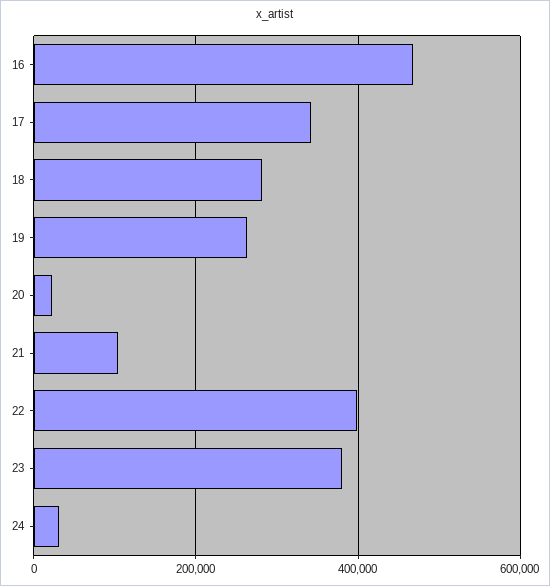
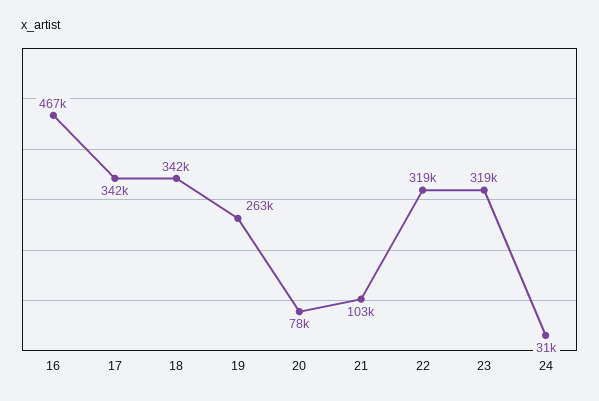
  {
    "16": 467000,
    "17": 342000,
-   "18": 280000,
+   "18": 342000,
    "19": 263000,
-   "20": 20000,
+   "20": 78000,
    "21": 103000,
-   "22": 400000,
+   "22": 319000,
-   "23": 380000,
+   "23": 319000,
    "24": 31000
  }

